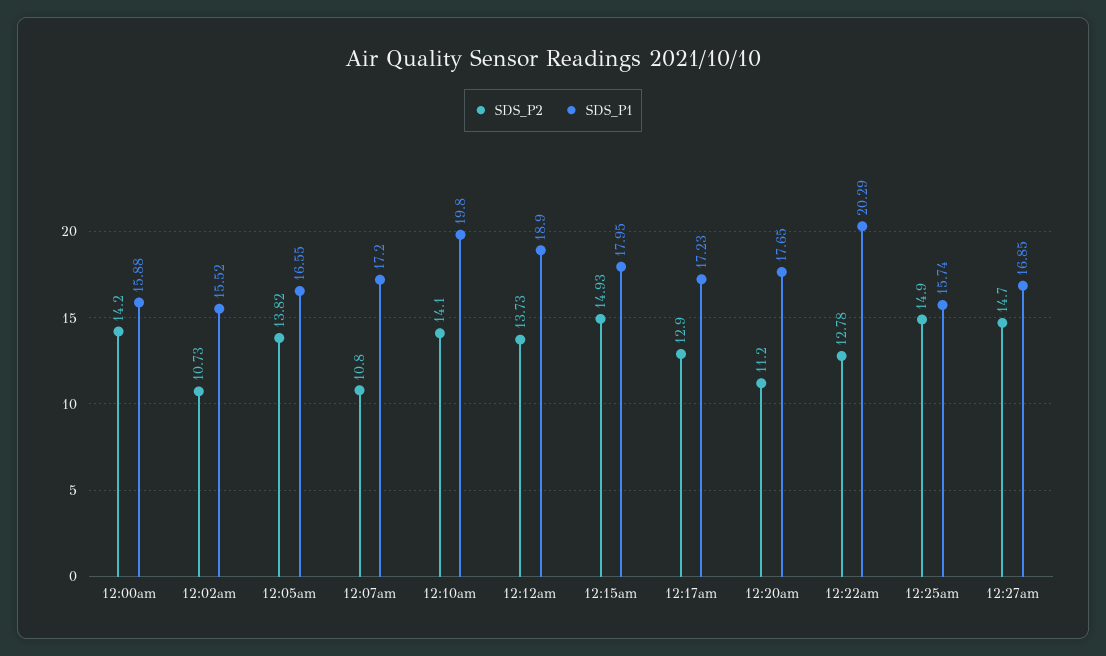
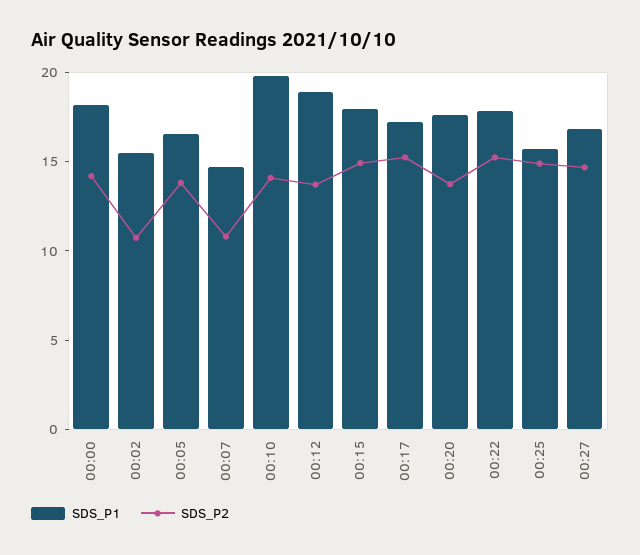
  {
    "SDS_P2": {
      "12:00am": 14.2,
      "12:02am": 10.73,
      "12:05am": 13.82,
      "12:07am": 10.8,
      "12:10am": 14.1,
      "12:12am": 13.73,
      "12:15am": 14.93,
-     "12:17am": 12.9,
+     "12:17am": 15,
-     "12:20am": 11.2,
+     "12:20am": 14,
-     "12:22am": 12.78,
+     "12:22am": 15,
      "12:25am": 14.9,
      "12:27am": 14.7
    },
    "SDS_P1": {
-     "12:00am": 15.88,
+     "12:00am": 18,
      "12:02am": 15.52,
      "12:05am": 16.55,
-     "12:07am": 17.2,
+     "12:07am": 15,
      "12:10am": 19.8,
      "12:12am": 18.9,
      "12:15am": 17.95,
      "12:17am": 17.23,
      "12:20am": 17.65,
-     "12:22am": 20.29,
+     "12:22am": 18,
      "12:25am": 15.74,
      "12:27am": 16.85
    }
  }

